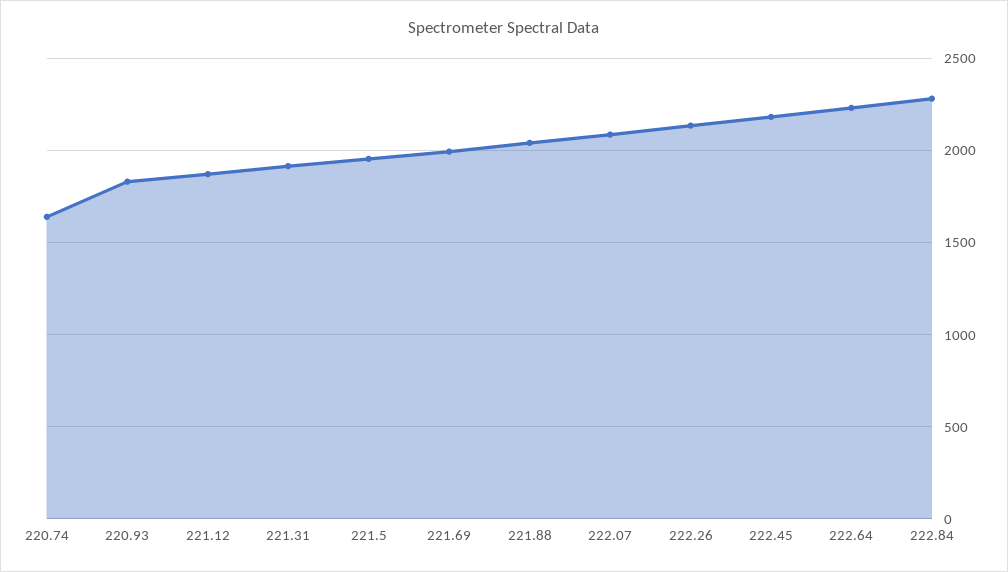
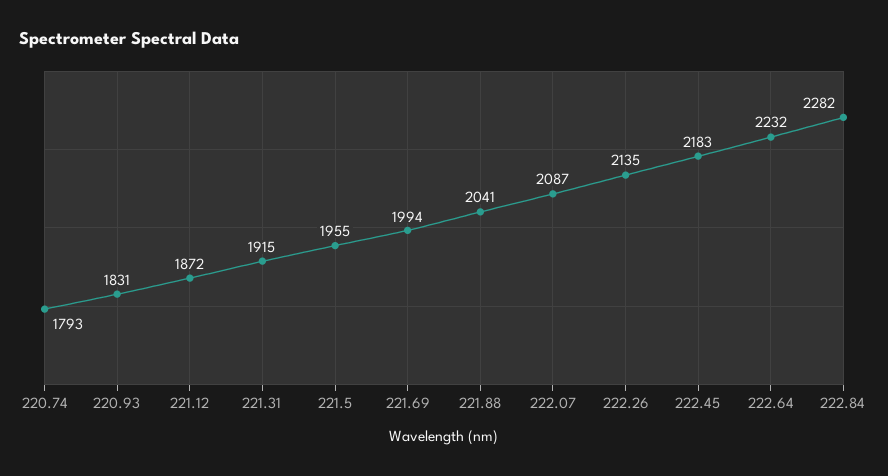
  {
-   "220.74": 1650,
+   "220.74": 1793,
    "220.93": 1831,
    "221.12": 1872,
    "221.31": 1915,
    "221.5": 1955,
    "221.69": 1994,
    "221.88": 2041,
    "222.07": 2087,
    "222.26": 2135,
    "222.45": 2183,
    "222.64": 2232,
    "222.84": 2282
  }

